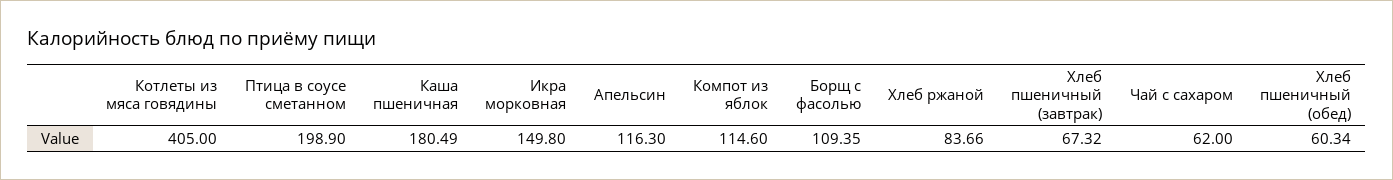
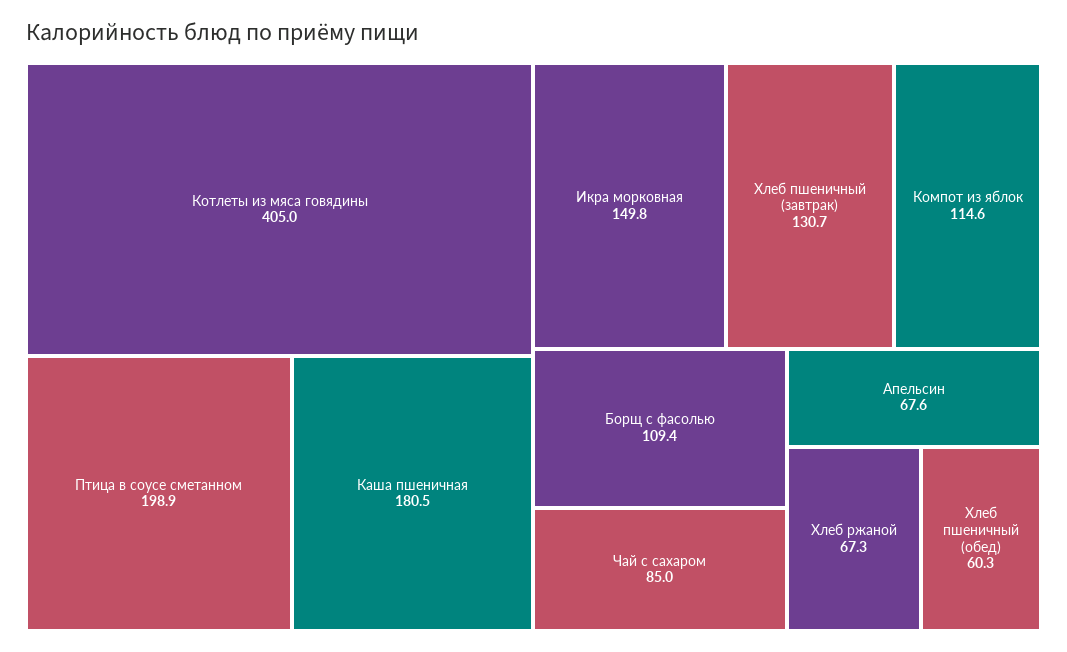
  {
    "Котлеты из мяса говядины": 405,
    "Птица в соусе сметанном": 198.9,
    "Каша пшеничная": 180.49,
    "Икра морковная": 149.8,
-   "Апельсин": 116.3,
+   "Апельсин": 67.6,
    "Компот из яблок": 114.6,
    "Борщ с фасолью": 109.35,
-   "Хлеб ржаной": 83.66,
+   "Хлеб ржаной": 67.3,
-   "Хлеб пшеничный (завтрак)": 67.32,
+   "Хлеб пшеничный (завтрак)": 130.7,
-   "Чай с сахаром": 62,
+   "Чай с сахаром": 85,
    "Хлеб пшеничный (обед)": 60.34
  }

